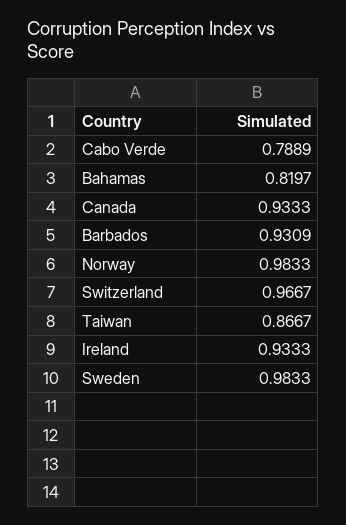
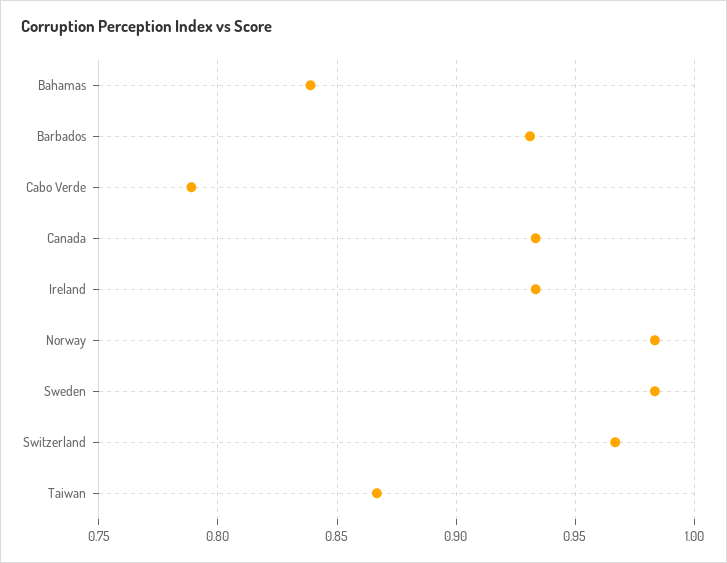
  {
    "Cabo Verde": 0.7889,
-   "Bahamas": 0.8197,
+   "Bahamas": 0.84,
    "Canada": 0.9333,
    "Barbados": 0.9309,
    "Norway": 0.9833,
    "Switzerland": 0.9667,
    "Taiwan": 0.8667,
    "Ireland": 0.9333,
    "Sweden": 0.9833
  }

